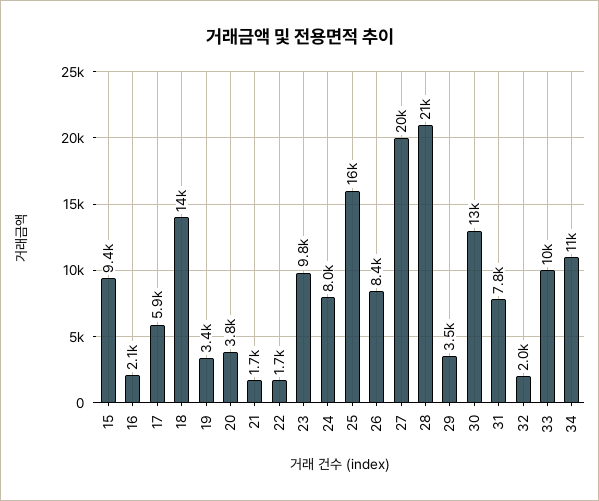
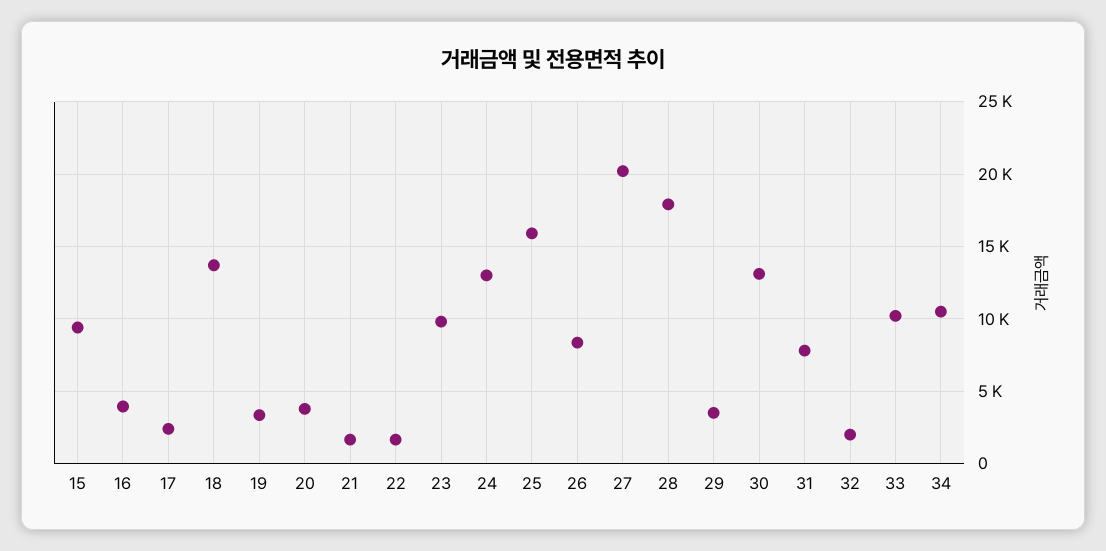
  {
    "15": 9400,
-   "16": 2100,
+   "16": 4000,
-   "17": 5900,
+   "17": 2500,
    "18": 14000,
    "19": 3400,
    "20": 3800,
    "21": 1700,
    "22": 1700,
    "23": 9800,
-   "24": 8000,
+   "24": 13000,
    "25": 16000,
    "26": 8400,
    "27": 20000,
-   "28": 21000,
+   "28": 18000,
    "29": 3500,
    "30": 13000,
    "31": 7800,
    "32": 2000,
    "33": 10000,
    "34": 11000
  }

